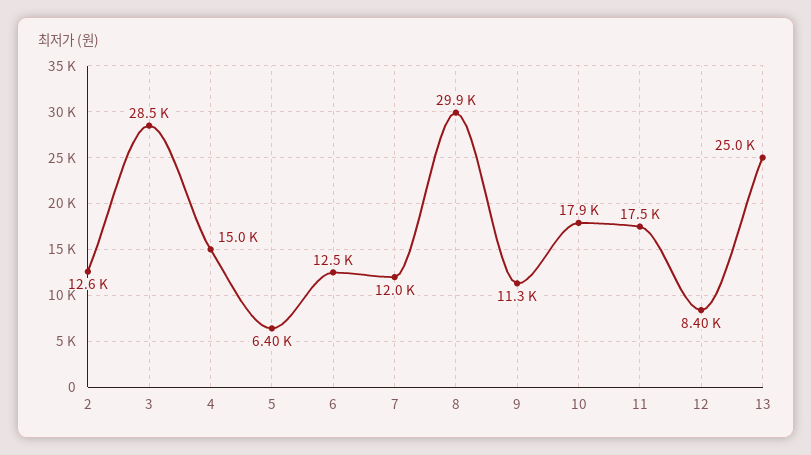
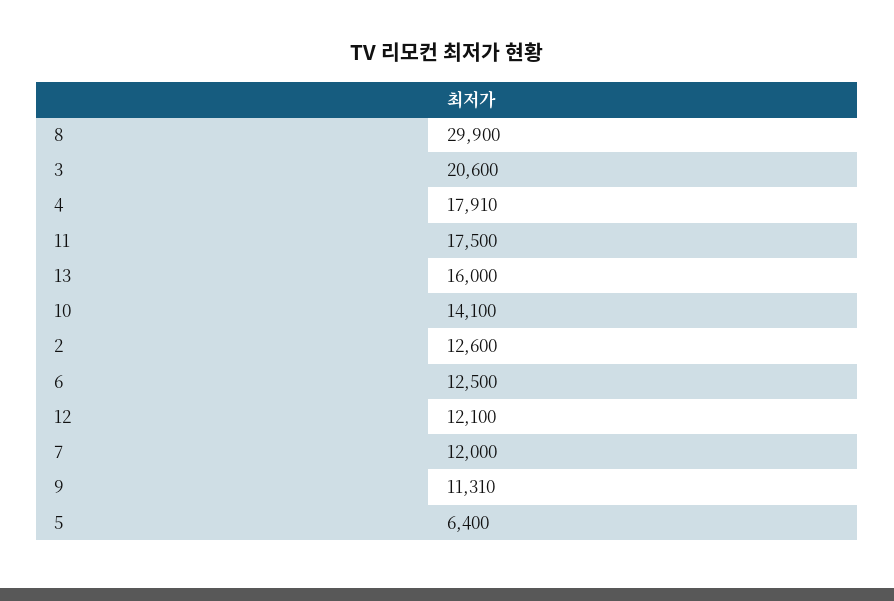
  {
    "2": 12600,
-   "3": 28500,
+   "3": 20600,
-   "4": 15000,
+   "4": 17910,
    "5": 6400,
    "6": 12500,
    "7": 12000,
    "8": 29900,
    "9": 11310,
-   "10": 17900,
+   "10": 14100,
    "11": 17500,
-   "12": 8400,
+   "12": 12100,
-   "13": 25000
+   "13": 16000
  }

